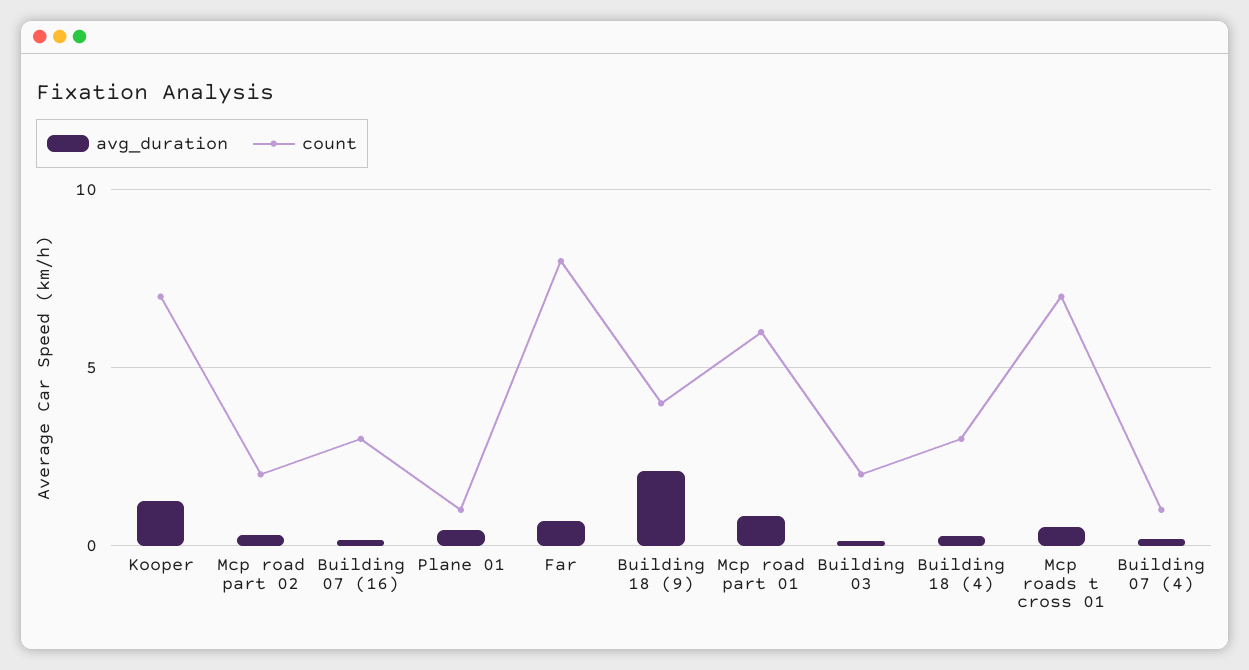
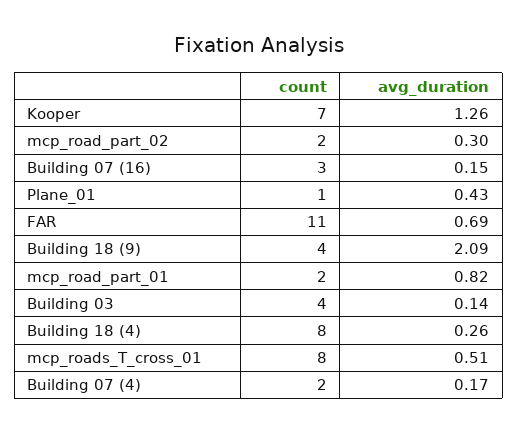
  {
    "avg_duration": {
      "Kooper": 1.26,
      "Mcp road part 02": 0.3,
      "Building 07 (16)": 0.15,
      "Plane 01": 0.43,
      "Far": 0.69,
      "Building 18 (9)": 2.09,
      "Mcp road part 01": 0.82,
      "Building 03": 0.14,
      "Building 18 (4)": 0.26,
      "Mcp roads t cross 01": 0.51,
      "Building 07 (4)": 0.17
    },
    "count": {
      "Kooper": 7,
      "Mcp road part 02": 2,
      "Building 07 (16)": 3,
      "Plane 01": 1,
-     "Far": 8,
+     "Far": 11,
      "Building 18 (9)": 4,
-     "Mcp road part 01": 6,
+     "Mcp road part 01": 2,
-     "Building 03": 2,
+     "Building 03": 4,
-     "Building 18 (4)": 3,
+     "Building 18 (4)": 8,
-     "Mcp roads t cross 01": 7,
+     "Mcp roads t cross 01": 8,
-     "Building 07 (4)": 1
+     "Building 07 (4)": 2
    }
  }

